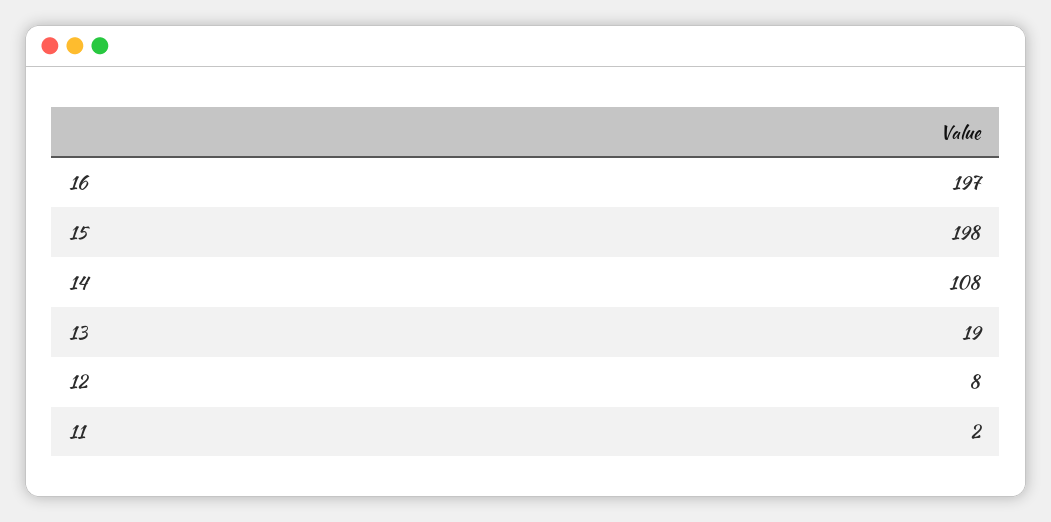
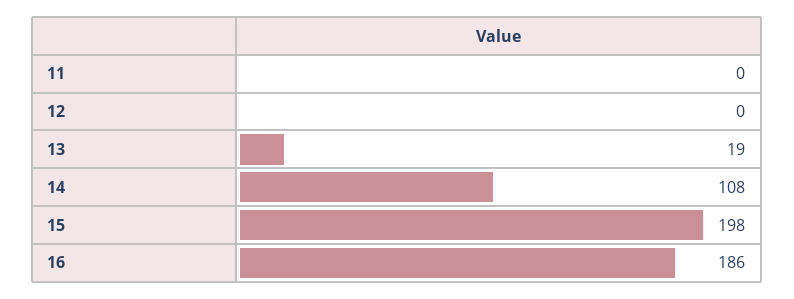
  {
-   "16": 197,
+   "16": 186,
    "15": 198,
    "14": 108,
    "13": 19,
-   "12": 8,
+   "12": 0,
-   "11": 2
+   "11": 0
  }

